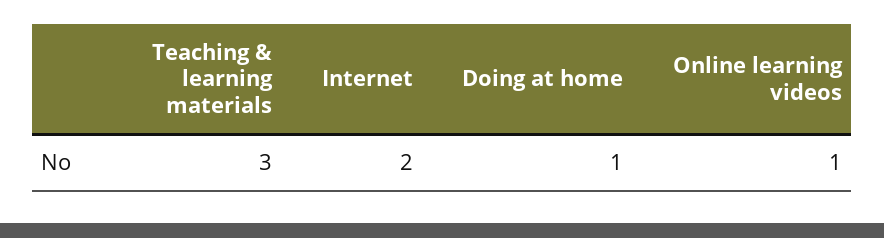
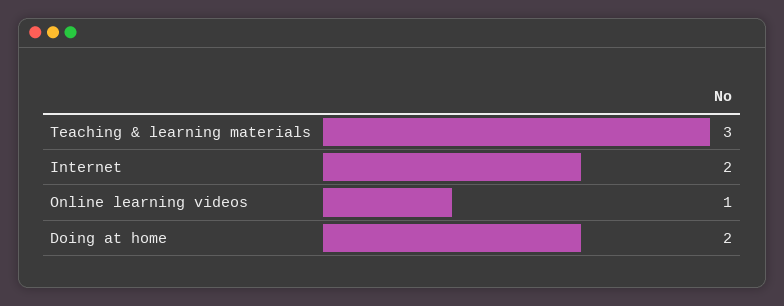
  {
    "Teaching & learning materials": 3,
    "Internet": 2,
-   "Doing at home": 1,
+   "Doing at home": 2,
    "Online learning videos": 1
  }

